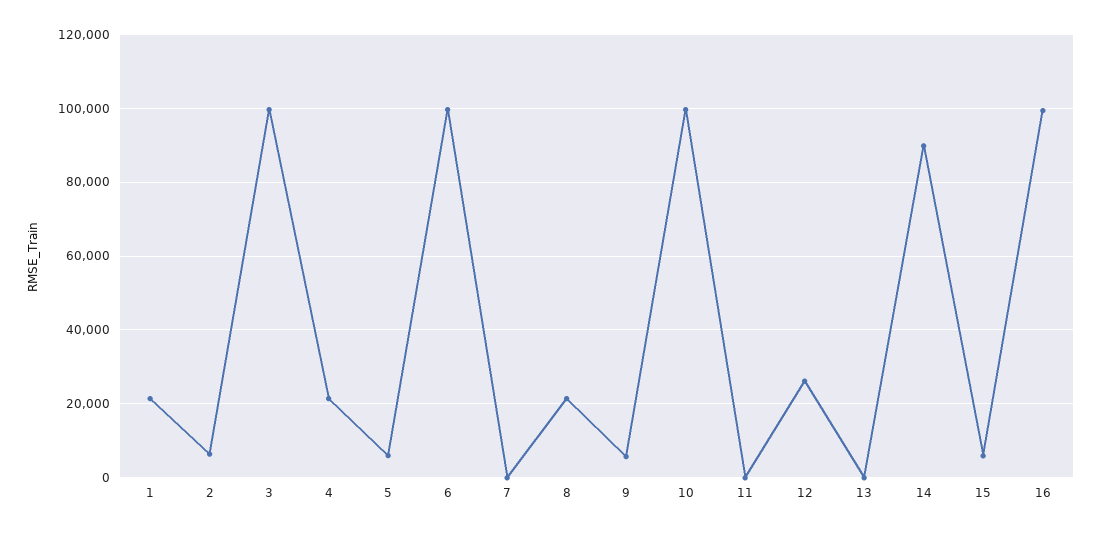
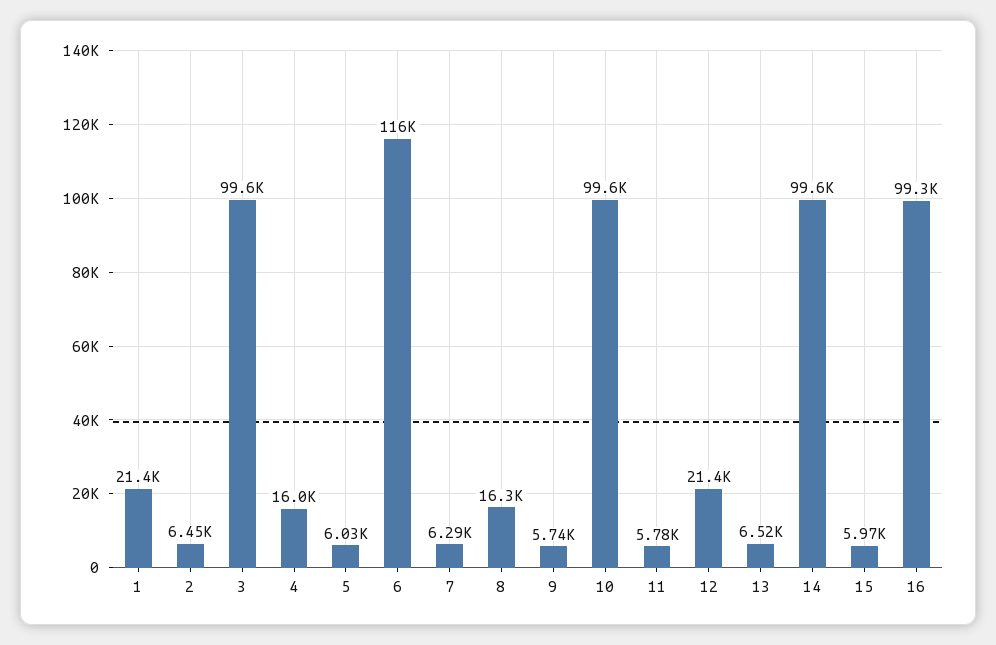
  {
    "1": 21400,
    "2": 6450,
    "3": 99600,
-   "4": 22000,
+   "4": 16000,
    "5": 6030,
-   "6": 100000,
+   "6": 116000,
-   "7": 0,
+   "7": 6290,
-   "8": 22000,
+   "8": 16300,
    "9": 5740,
    "10": 99600,
-   "11": 0,
+   "11": 5780,
-   "12": 26000,
+   "12": 21400,
-   "13": 0,
+   "13": 6520,
-   "14": 90000,
+   "14": 99600,
    "15": 5970,
    "16": 99300
  }

